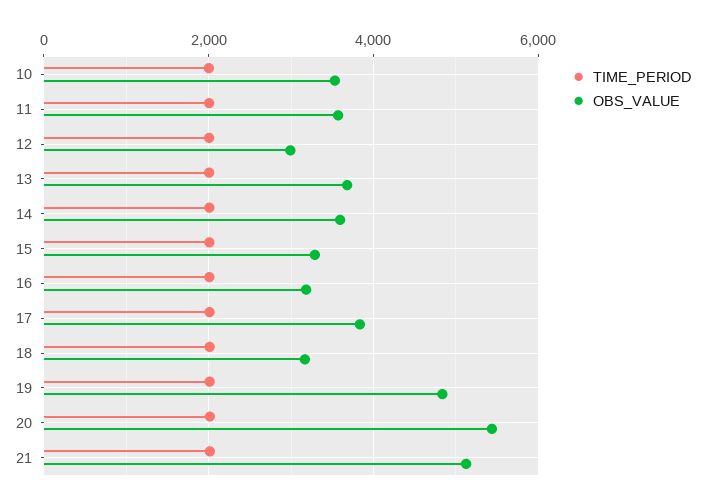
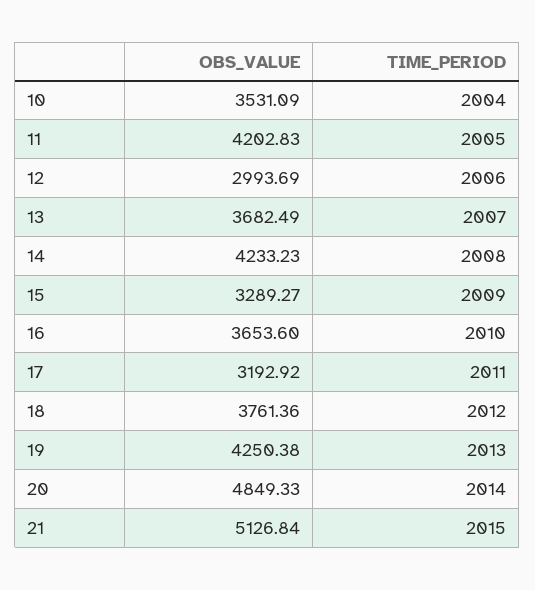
  {
    "TIME_PERIOD": {
      "10": 2004,
      "11": 2005,
      "12": 2006,
      "13": 2007,
      "14": 2008,
      "15": 2009,
      "16": 2010,
      "17": 2011,
      "18": 2012,
      "19": 2013,
      "20": 2014,
      "21": 2015
    },
    "OBS_VALUE": {
      "10": 3531.09,
-     "11": 3600,
+     "11": 4202.83,
      "12": 2993.69,
      "13": 3682.49,
-     "14": 3600,
+     "14": 4233.23,
      "15": 3289.27,
-     "16": 3200,
+     "16": 3653.6,
-     "17": 3800,
+     "17": 3192.92,
-     "18": 3200,
+     "18": 3761.36,
-     "19": 4800,
+     "19": 4250.38,
-     "20": 5400,
+     "20": 4849.33,
      "21": 5126.84
    }
  }

